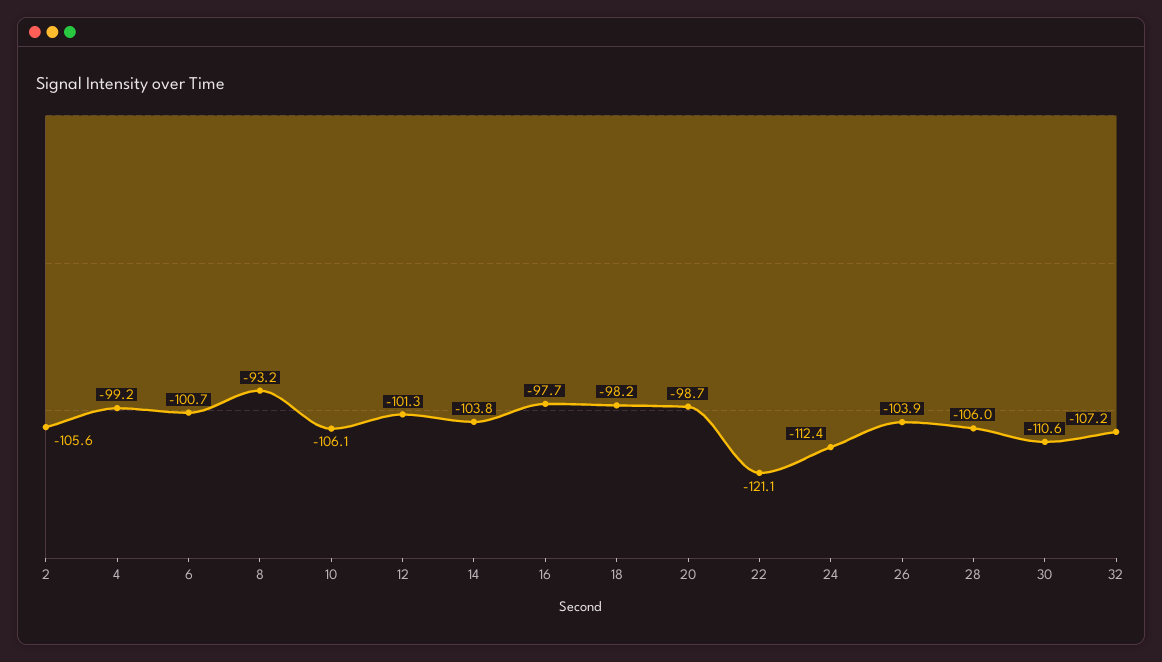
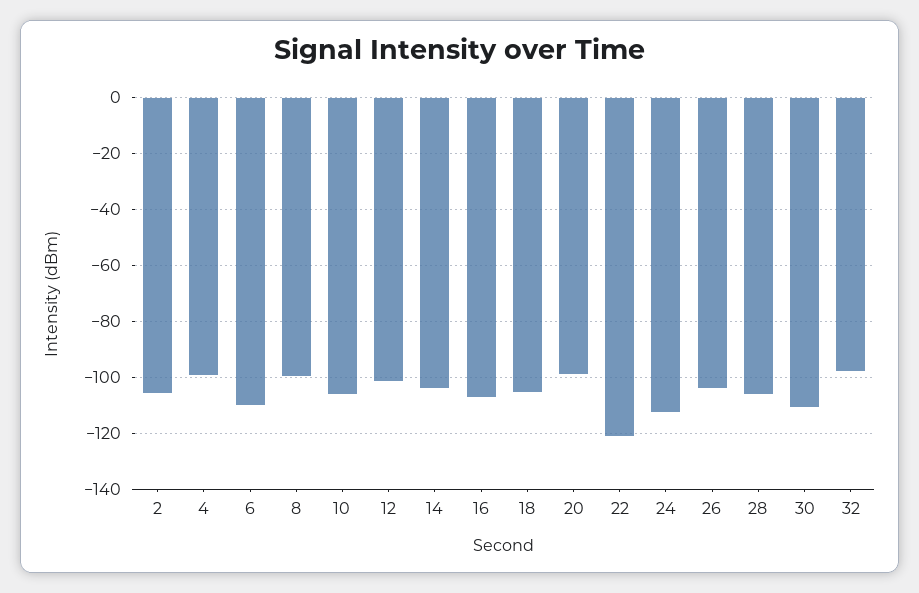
  {
    "2": -105.6,
    "4": -99.2,
-   "6": -100.7,
+   "6": -110,
-   "8": -93.2,
+   "8": -100,
    "10": -106.1,
    "12": -101.3,
    "14": -103.8,
-   "16": -97.7,
+   "16": -107.5,
-   "18": -98.2,
+   "18": -105,
    "20": -98.7,
    "22": -121.1,
    "24": -112.4,
    "26": -103.9,
    "28": -106,
    "30": -110.6,
-   "32": -107.2
+   "32": -97.5
  }

